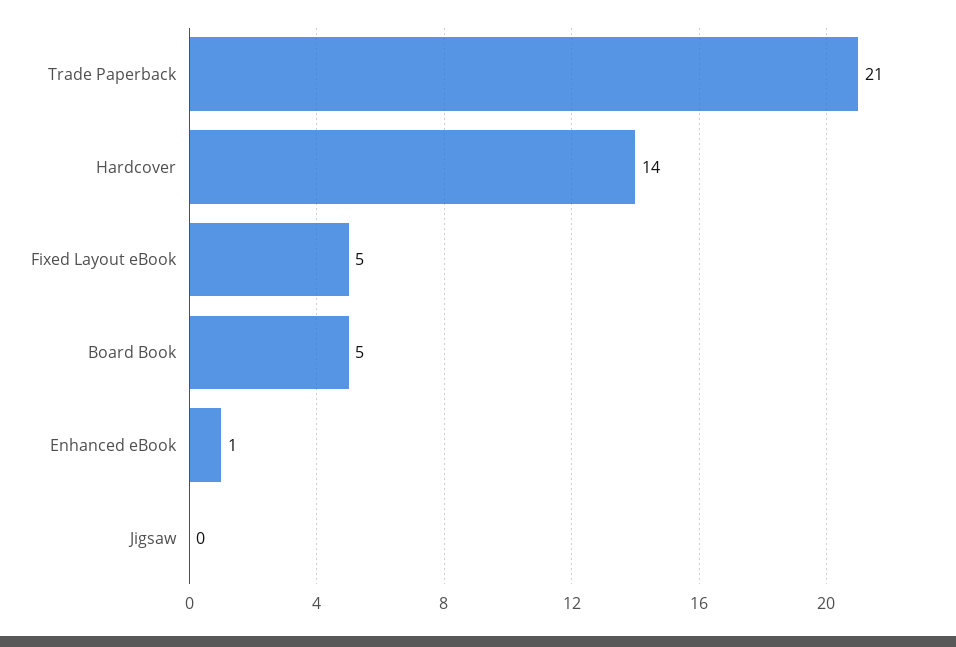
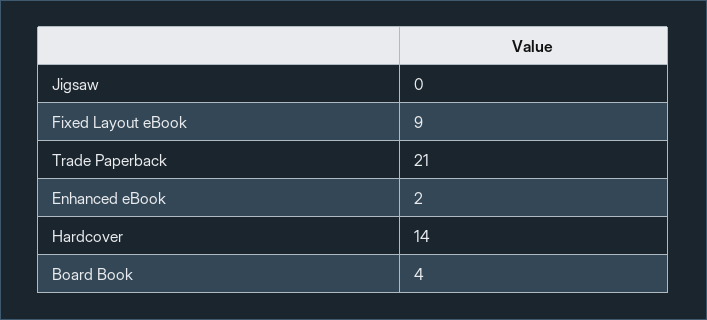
  {
    "Trade Paperback": 21,
    "Hardcover": 14,
-   "Fixed Layout eBook": 5,
+   "Fixed Layout eBook": 9,
-   "Board Book": 5,
+   "Board Book": 4,
-   "Enhanced eBook": 1,
+   "Enhanced eBook": 2,
    "Jigsaw": 0
  }

